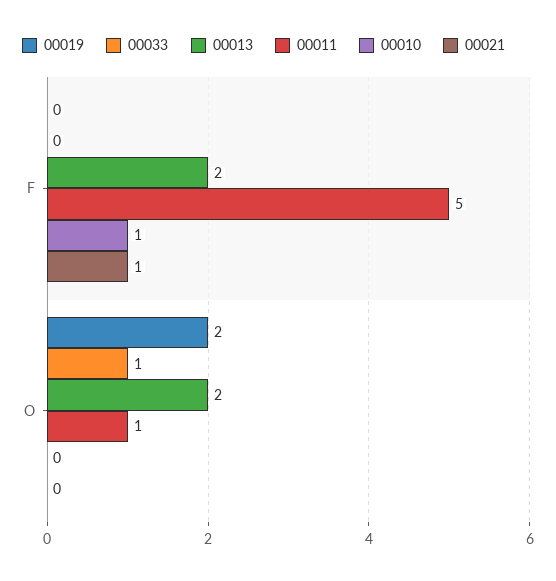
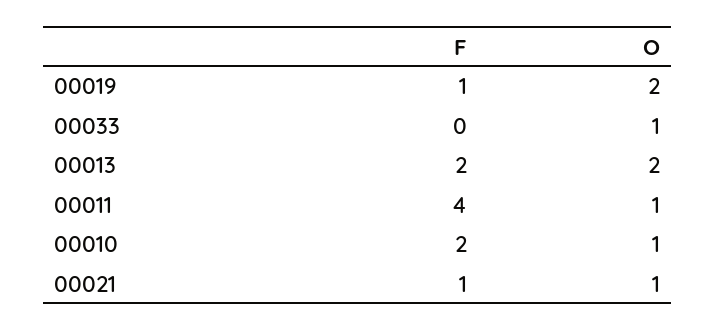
  {
    "00019": {
-     "F": 0,
+     "F": 1,
      "O": 2
    },
    "00033": {
      "F": 0,
      "O": 1
    },
    "00013": {
      "F": 2,
      "O": 2
    },
    "00011": {
-     "F": 5,
+     "F": 4,
      "O": 1
    },
    "00010": {
-     "F": 1,
+     "F": 2,
-     "O": 0
+     "O": 1
    },
    "00021": {
      "F": 1,
-     "O": 0
+     "O": 1
    }
  }

